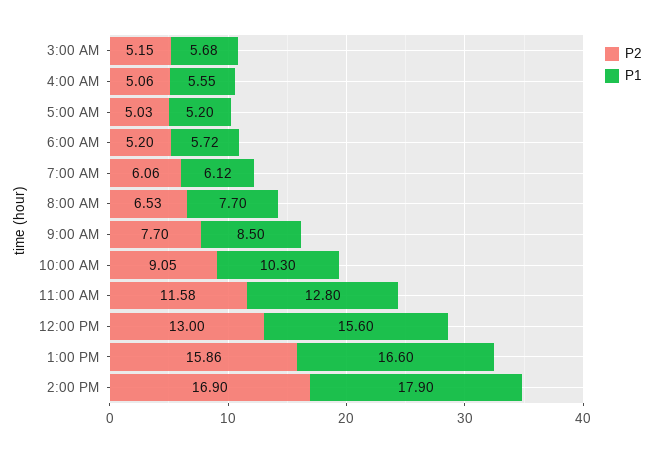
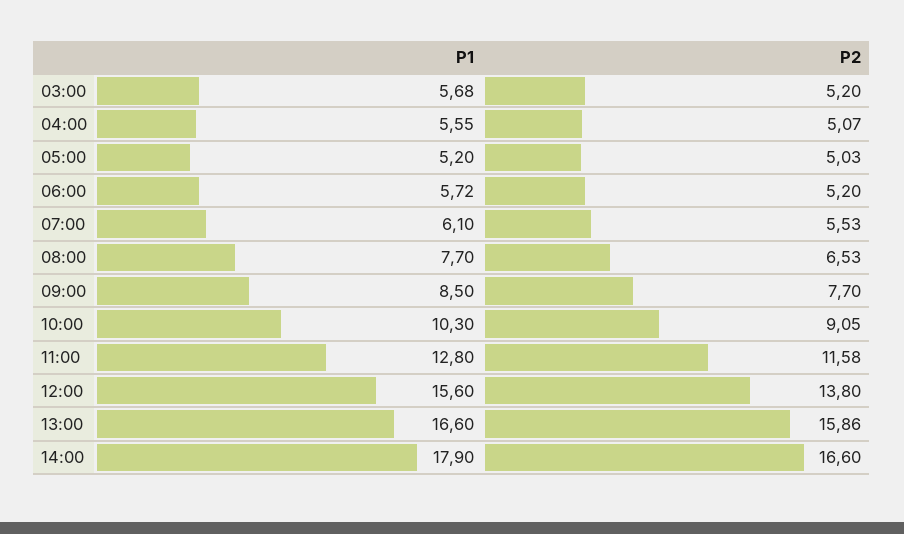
  {
    "P2": {
-     "3:00 AM": 5.15,
+     "3:00 AM": 5.2,
-     "4:00 AM": 5.06,
+     "4:00 AM": 5.07,
      "5:00 AM": 5.03,
      "6:00 AM": 5.2,
-     "7:00 AM": 6.06,
+     "7:00 AM": 5.53,
      "8:00 AM": 6.53,
      "9:00 AM": 7.7,
      "10:00 AM": 9.05,
      "11:00 AM": 11.58,
-     "12:00 PM": 13,
+     "12:00 PM": 13.8,
      "1:00 PM": 15.86,
-     "2:00 PM": 16.9
+     "2:00 PM": 16.6
    },
    "P1": {
      "3:00 AM": 5.68,
      "4:00 AM": 5.55,
      "5:00 AM": 5.2,
      "6:00 AM": 5.72,
-     "7:00 AM": 6.12,
+     "7:00 AM": 6.1,
      "8:00 AM": 7.7,
      "9:00 AM": 8.5,
      "10:00 AM": 10.3,
      "11:00 AM": 12.8,
      "12:00 PM": 15.6,
      "1:00 PM": 16.6,
      "2:00 PM": 17.9
    }
  }

